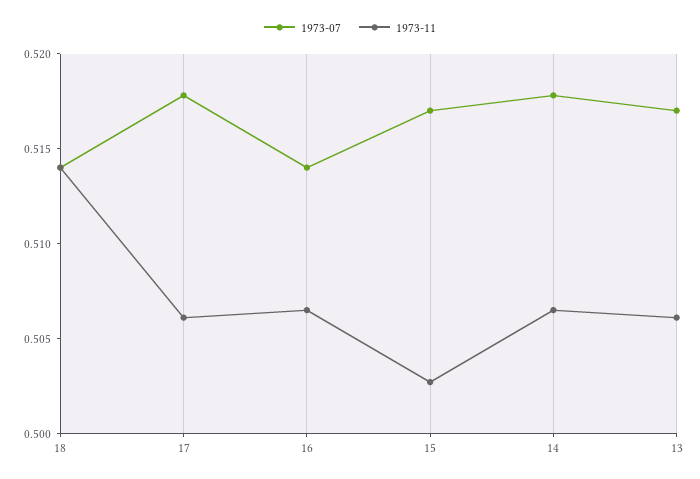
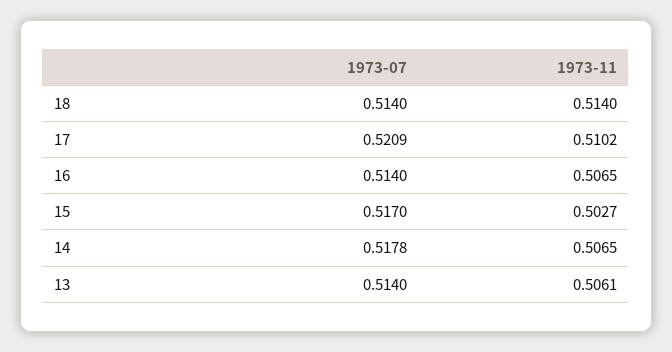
  {
    "1973-07": {
      "18": 0.514,
-     "17": 0.518,
+     "17": 0.5209,
      "16": 0.514,
      "15": 0.517,
      "14": 0.5178,
-     "13": 0.517
+     "13": 0.514
    },
    "1973-11": {
      "18": 0.514,
-     "17": 0.506,
+     "17": 0.5102,
      "16": 0.5065,
      "15": 0.5027,
      "14": 0.5065,
      "13": 0.5061
    }
  }

